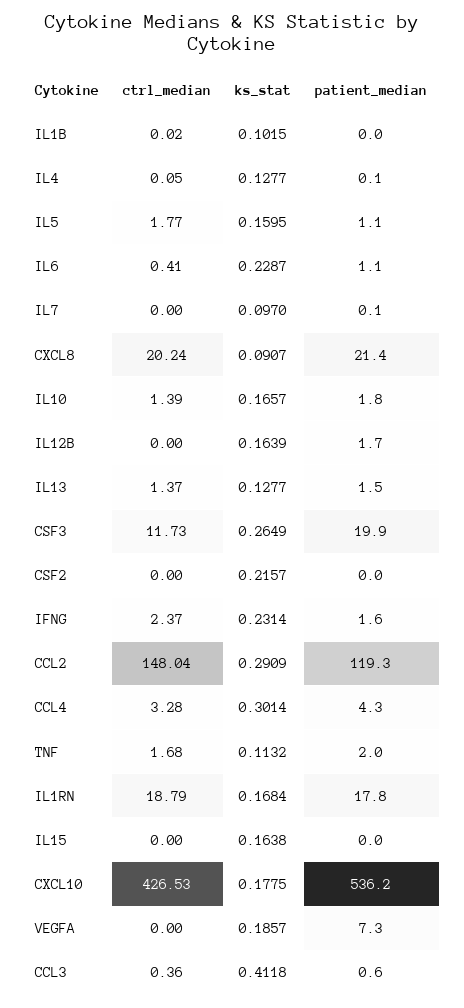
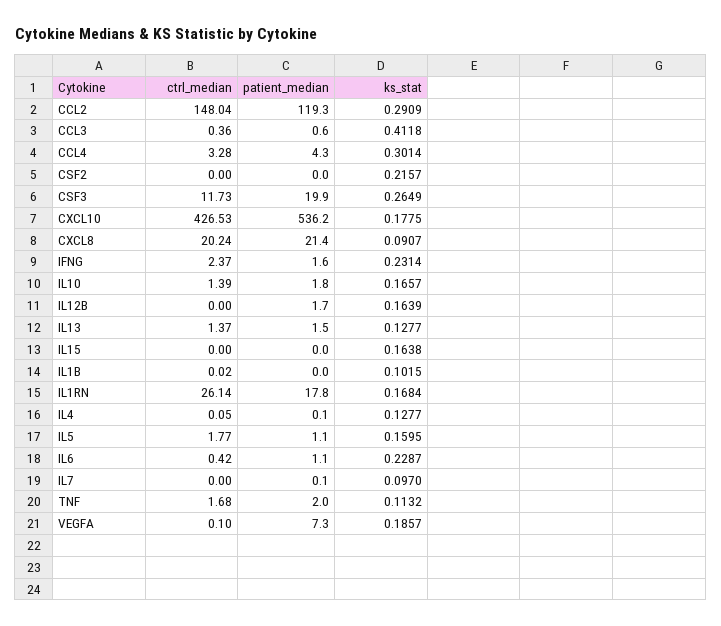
  {
    "ctrl_median": {
      "IL1B": 0.02,
      "IL4": 0.05,
      "IL5": 1.77,
-     "IL6": 0.41,
+     "IL6": 0.42,
      "IL7": 0,
      "CXCL8": 20.24,
      "IL10": 1.39,
      "IL12B": 0,
      "IL13": 1.37,
      "CSF3": 11.73,
      "CSF2": 0,
      "IFNG": 2.37,
      "CCL2": 148.04,
      "CCL4": 3.28,
      "TNF": 1.68,
-     "IL1RN": 18.79,
+     "IL1RN": 26.14,
      "IL15": 0,
      "CXCL10": 426.53,
-     "VEGFA": 0,
+     "VEGFA": 0.1,
      "CCL3": 0.36
    },
    "ks_stat": {
      "IL1B": 0.1015,
      "IL4": 0.1277,
      "IL5": 0.1595,
      "IL6": 0.2287,
      "IL7": 0.097,
      "CXCL8": 0.0907,
      "IL10": 0.1657,
      "IL12B": 0.1639,
      "IL13": 0.1277,
      "CSF3": 0.2649,
      "CSF2": 0.2157,
      "IFNG": 0.2314,
      "CCL2": 0.2909,
      "CCL4": 0.3014,
      "TNF": 0.1132,
      "IL1RN": 0.1684,
      "IL15": 0.1638,
      "CXCL10": 0.1775,
      "VEGFA": 0.1857,
      "CCL3": 0.4118
    },
    "patient_median": {
      "IL1B": 0,
      "IL4": 0.1,
      "IL5": 1.1,
      "IL6": 1.1,
      "IL7": 0.1,
      "CXCL8": 21.4,
      "IL10": 1.8,
      "IL12B": 1.7,
      "IL13": 1.5,
      "CSF3": 19.9,
      "CSF2": 0,
      "IFNG": 1.6,
      "CCL2": 119.3,
      "CCL4": 4.3,
      "TNF": 2,
      "IL1RN": 17.8,
      "IL15": 0,
      "CXCL10": 536.2,
      "VEGFA": 7.3,
      "CCL3": 0.6
    }
  }

